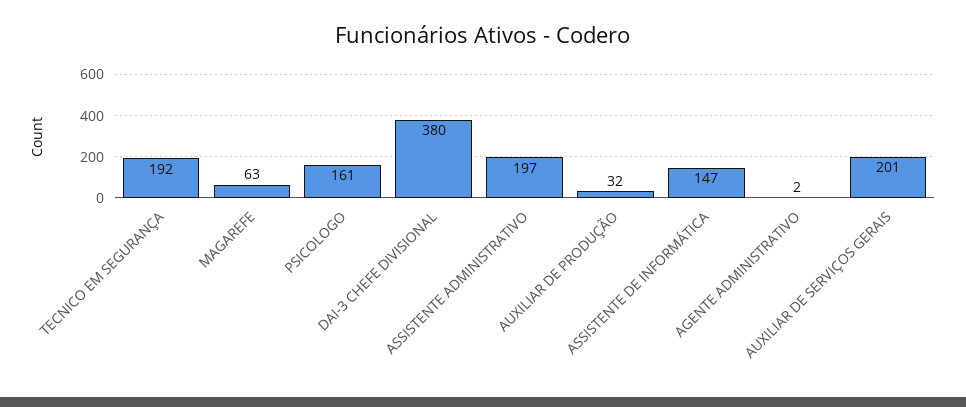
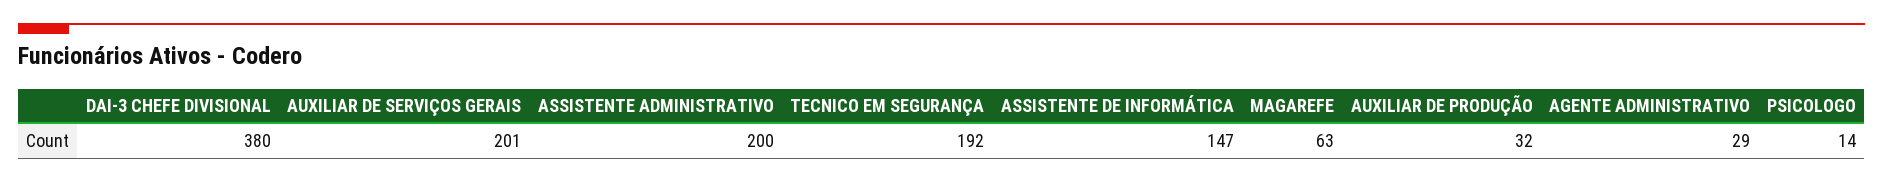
  {
    "TECNICO EM SEGURANÇA": 192,
    "MAGAREFE": 63,
-   "PSICOLOGO": 161,
+   "PSICOLOGO": 14,
    "DAI-3 CHEFE DIVISIONAL": 380,
-   "ASSISTENTE ADMINISTRATIVO": 197,
+   "ASSISTENTE ADMINISTRATIVO": 200,
    "AUXILIAR DE PRODUÇÃO": 32,
    "ASSISTENTE DE INFORMÁTICA": 147,
-   "AGENTE ADMINISTRATIVO": 2,
+   "AGENTE ADMINISTRATIVO": 29,
    "AUXILIAR DE SERVIÇOS GERAIS": 201
  }

